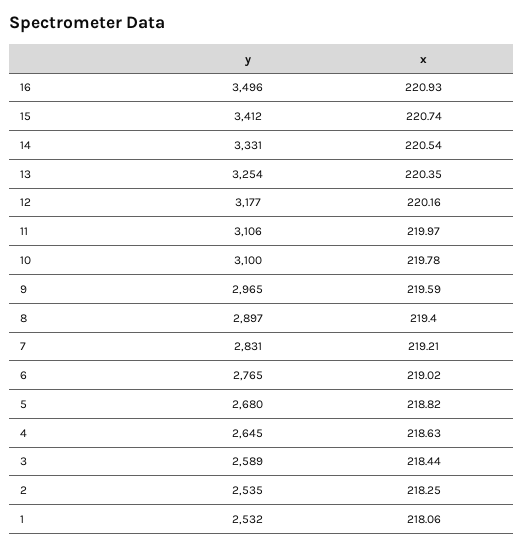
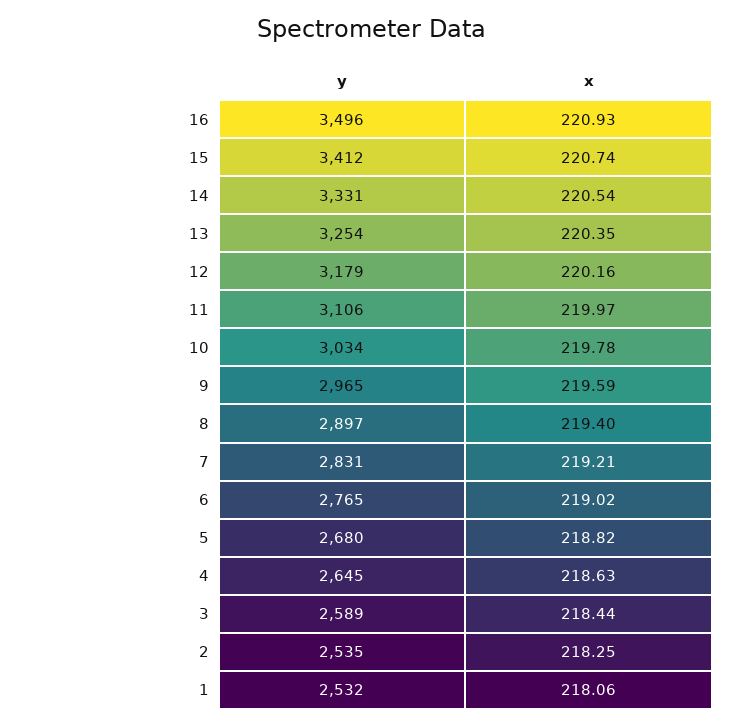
  {
    "y": {
      "16": 3496,
      "15": 3412,
      "14": 3331,
      "13": 3254,
-     "12": 3177,
+     "12": 3179,
      "11": 3106,
-     "10": 3100,
+     "10": 3034,
      "9": 2965,
      "8": 2897,
      "7": 2831,
      "6": 2765,
      "5": 2680,
      "4": 2645,
      "3": 2589,
      "2": 2535,
      "1": 2532
    },
    "x": {
      "16": 220.93,
      "15": 220.74,
      "14": 220.54,
      "13": 220.35,
      "12": 220.16,
      "11": 219.97,
      "10": 219.78,
      "9": 219.59,
      "8": 219.4,
      "7": 219.21,
      "6": 219.02,
      "5": 218.82,
      "4": 218.63,
      "3": 218.44,
      "2": 218.25,
      "1": 218.06
    }
  }

